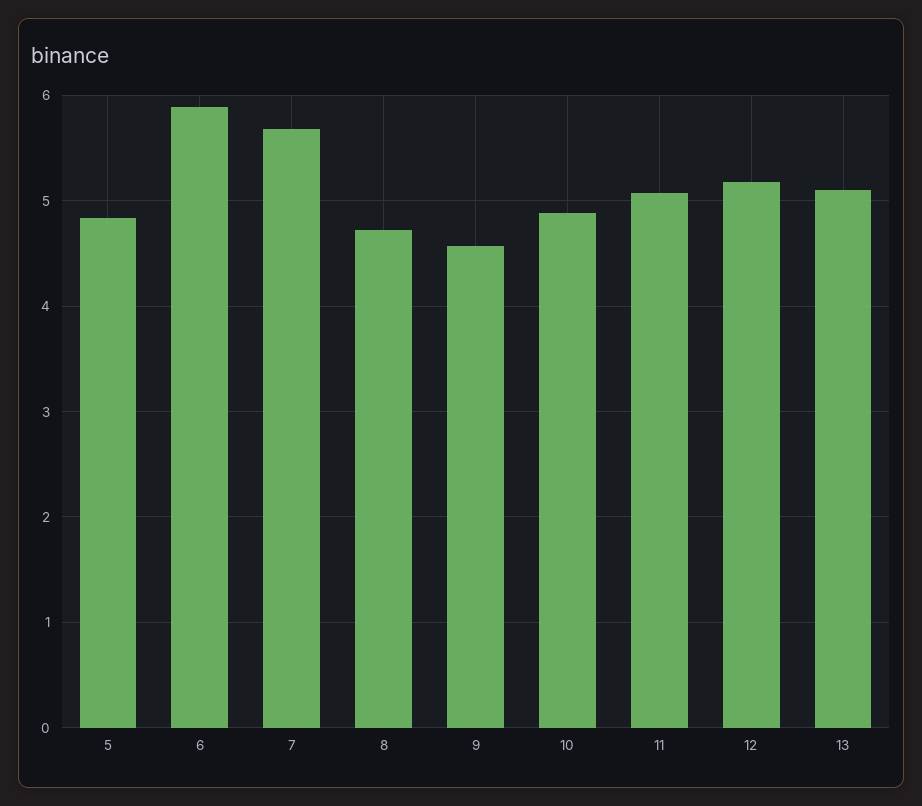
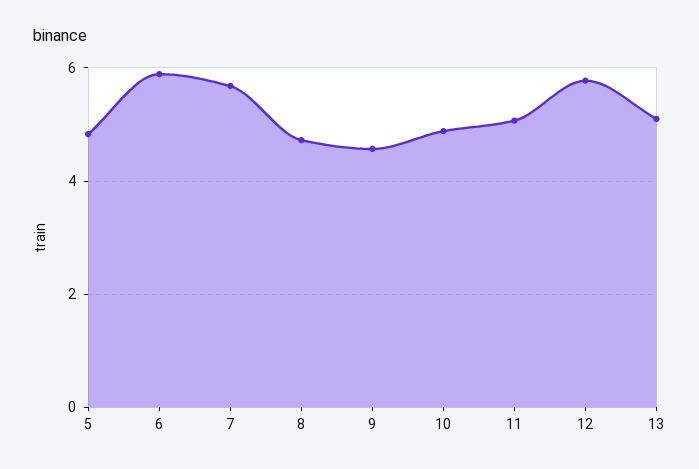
  {
    "5": 4.8,
    "6": 5.9,
    "7": 5.7,
    "8": 4.7,
    "9": 4.6,
    "10": 4.9,
    "11": 5.1,
-   "12": 5.2,
+   "12": 5.8,
    "13": 5.1
  }

